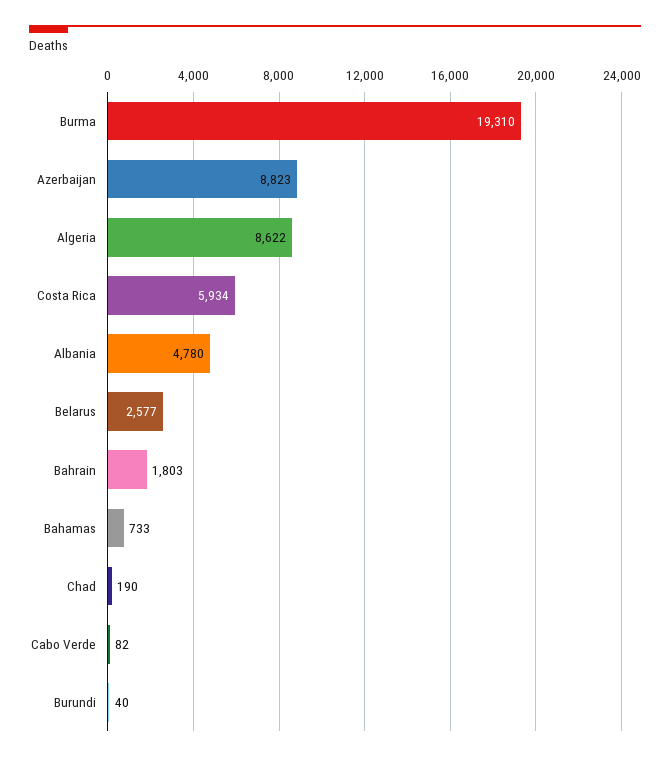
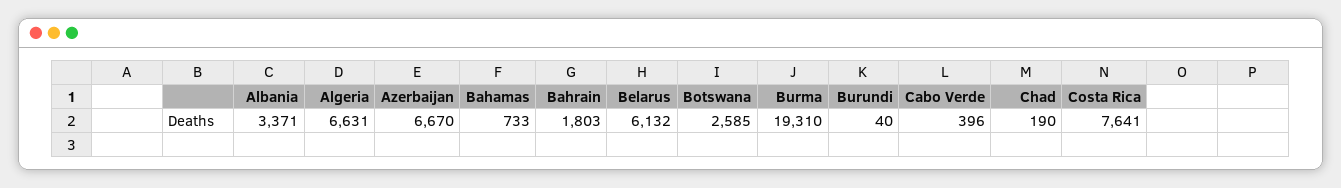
  {
    "Burma": 19310,
-   "Azerbaijan": 8823,
+   "Azerbaijan": 6670,
-   "Algeria": 8622,
+   "Algeria": 6631,
-   "Costa Rica": 5934,
+   "Costa Rica": 7641,
-   "Albania": 4780,
+   "Albania": 3371,
-   "Belarus": 2577,
+   "Belarus": 6132,
    "Bahrain": 1803,
    "Bahamas": 733,
    "Chad": 190,
-   "Cabo Verde": 82,
+   "Cabo Verde": 396,
-   "Burundi": 40
+   "Burundi": 40,
+   "Botswana": 2585
  }

